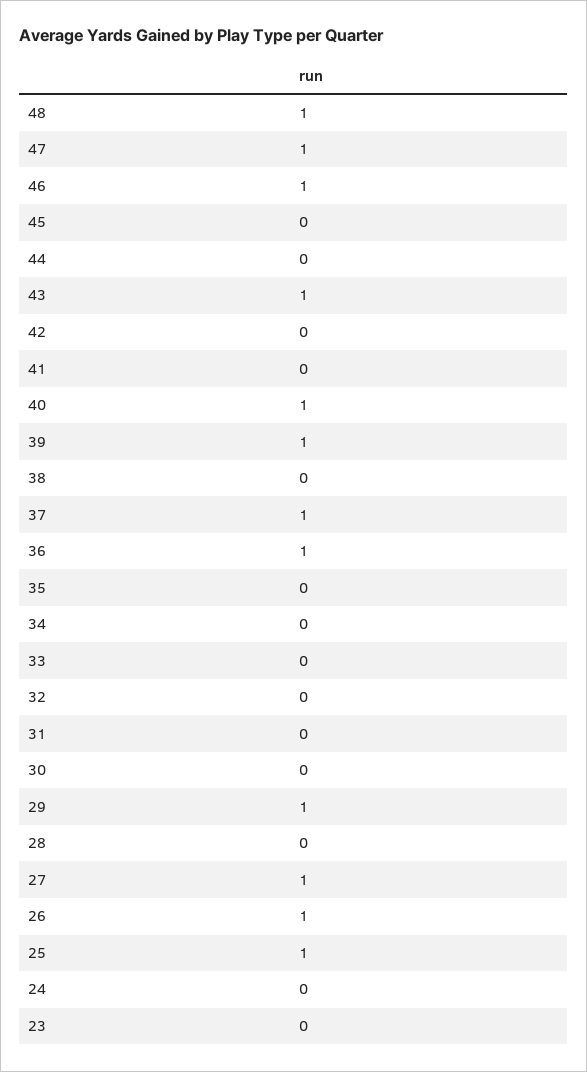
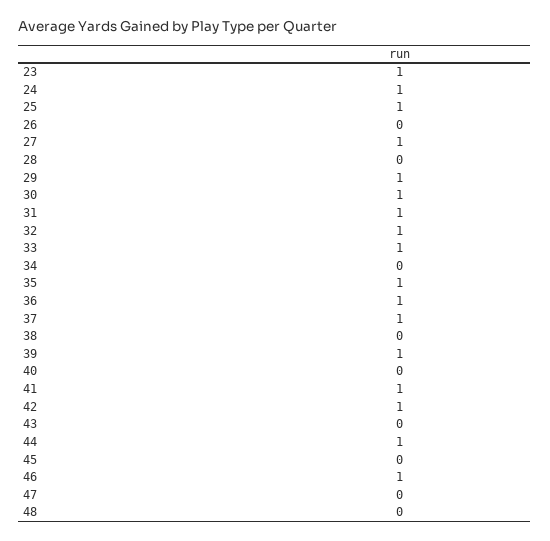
  {
-   "48": 1,
+   "48": 0,
-   "47": 1,
+   "47": 0,
    "46": 1,
    "45": 0,
-   "44": 0,
+   "44": 1,
-   "43": 1,
+   "43": 0,
-   "42": 0,
+   "42": 1,
-   "41": 0,
+   "41": 1,
-   "40": 1,
+   "40": 0,
    "39": 1,
    "38": 0,
    "37": 1,
    "36": 1,
-   "35": 0,
+   "35": 1,
    "34": 0,
-   "33": 0,
+   "33": 1,
-   "32": 0,
+   "32": 1,
-   "31": 0,
+   "31": 1,
-   "30": 0,
+   "30": 1,
    "29": 1,
    "28": 0,
    "27": 1,
-   "26": 1,
+   "26": 0,
    "25": 1,
-   "24": 0,
+   "24": 1,
-   "23": 0
+   "23": 1
  }

